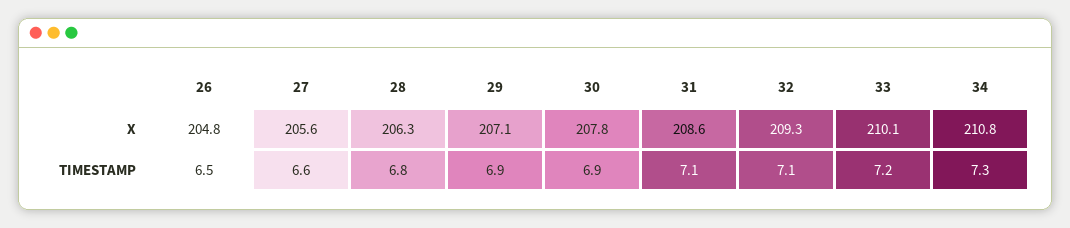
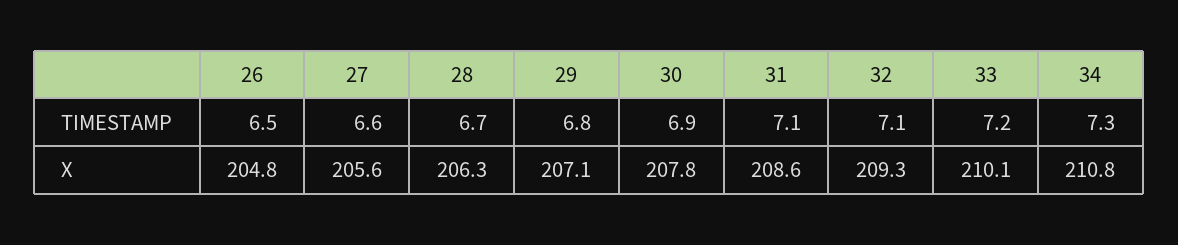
  {
    "26": {
      "X": 204.8,
      "TIMESTAMP": 6.5
    },
    "27": {
      "X": 205.6,
      "TIMESTAMP": 6.6
    },
    "28": {
      "X": 206.3,
-     "TIMESTAMP": 6.8
+     "TIMESTAMP": 6.7
    },
    "29": {
      "X": 207.1,
-     "TIMESTAMP": 6.9
+     "TIMESTAMP": 6.8
    },
    "30": {
      "X": 207.8,
      "TIMESTAMP": 6.9
    },
    "31": {
      "X": 208.6,
      "TIMESTAMP": 7.1
    },
    "32": {
      "X": 209.3,
      "TIMESTAMP": 7.1
    },
    "33": {
      "X": 210.1,
      "TIMESTAMP": 7.2
    },
    "34": {
      "X": 210.8,
      "TIMESTAMP": 7.3
    }
  }

